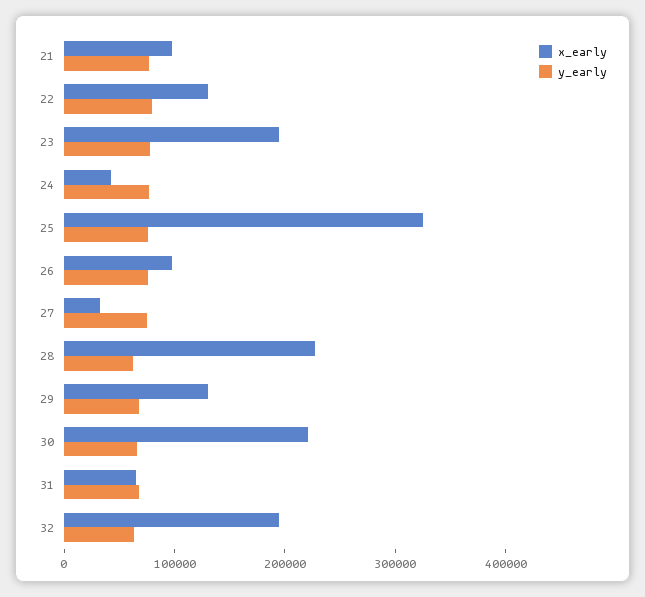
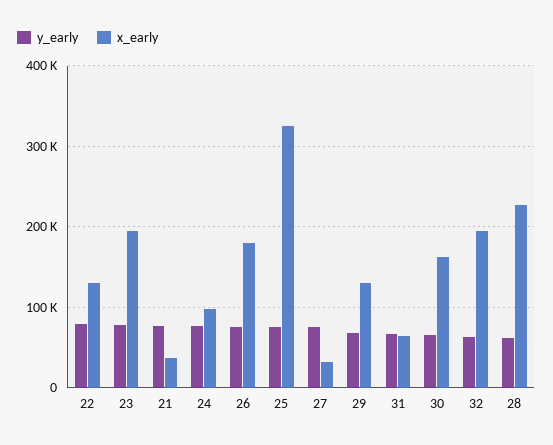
  {
    "x_early": {
-     "21": 100000,
+     "21": 40000,
      "22": 130000,
      "23": 200000,
-     "24": 40000,
+     "24": 100000,
      "25": 330000,
-     "26": 100000,
+     "26": 180000,
      "27": 30000,
      "28": 230000,
      "29": 130000,
-     "30": 220000,
+     "30": 160000,
      "31": 70000,
      "32": 200000
    },
    "y_early": {
      "21": 80000,
      "22": 80000,
      "23": 80000,
      "24": 80000,
      "25": 80000,
      "26": 80000,
      "27": 80000,
      "28": 60000,
      "29": 70000,
      "30": 70000,
      "31": 70000,
      "32": 60000
    }
  }

